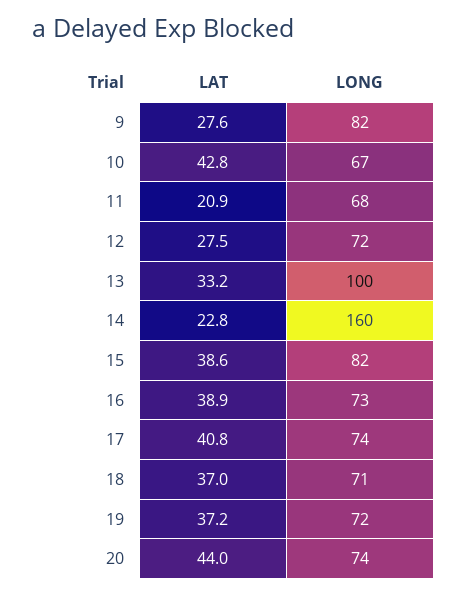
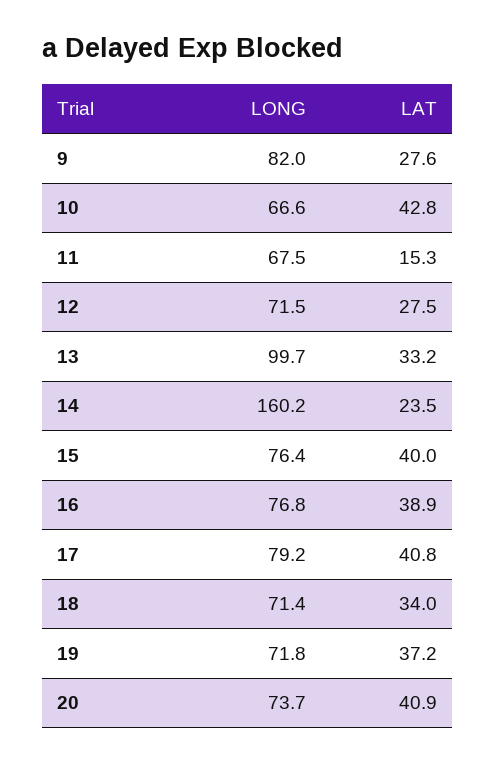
  {
    "LAT": {
      "9": 27.6,
      "10": 42.8,
-     "11": 20.9,
+     "11": 15.3,
      "12": 27.5,
      "13": 33.2,
-     "14": 22.8,
+     "14": 23.5,
-     "15": 38.6,
+     "15": 40,
      "16": 38.9,
      "17": 40.8,
-     "18": 37,
+     "18": 34,
      "19": 37.2,
-     "20": 44
+     "20": 40.9
    },
    "LONG": {
      "9": 82,
      "10": 66.6,
      "11": 67.5,
      "12": 71.5,
      "13": 99.7,
      "14": 160.2,
-     "15": 82,
+     "15": 76.4,
-     "16": 73,
+     "16": 76.8,
-     "17": 74,
+     "17": 79.2,
      "18": 71.4,
      "19": 71.8,
      "20": 73.7
    }
  }

